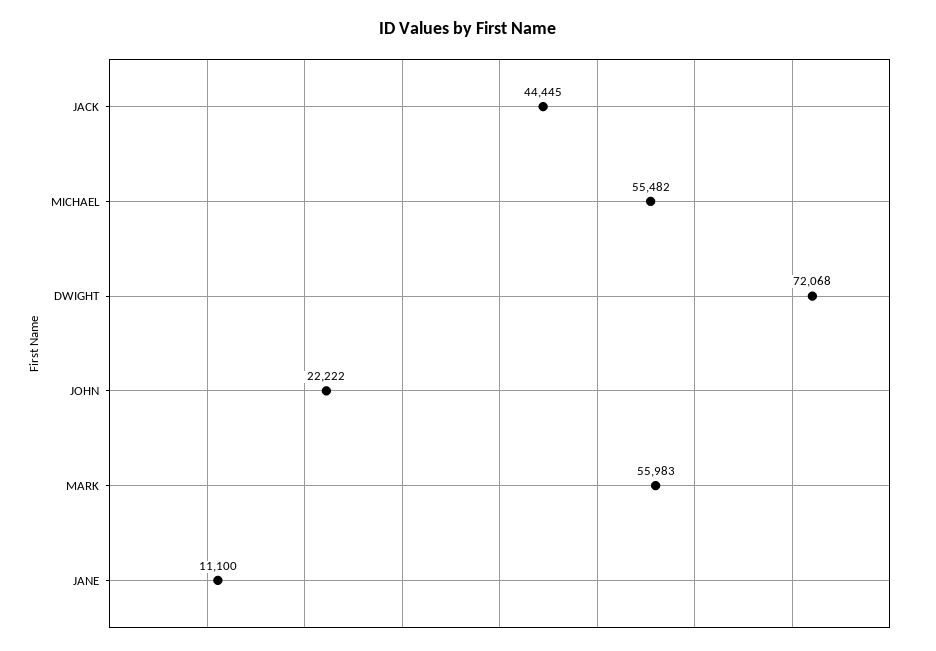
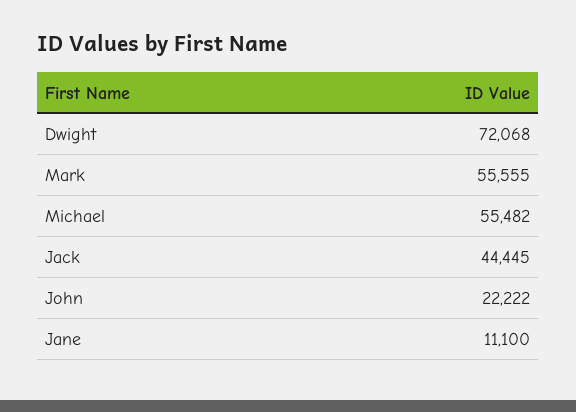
  {
    "JACK": 44445,
    "MICHAEL": 55482,
    "DWIGHT": 72068,
    "JOHN": 22222,
-   "MARK": 55983,
+   "MARK": 55555,
    "JANE": 11100
  }

